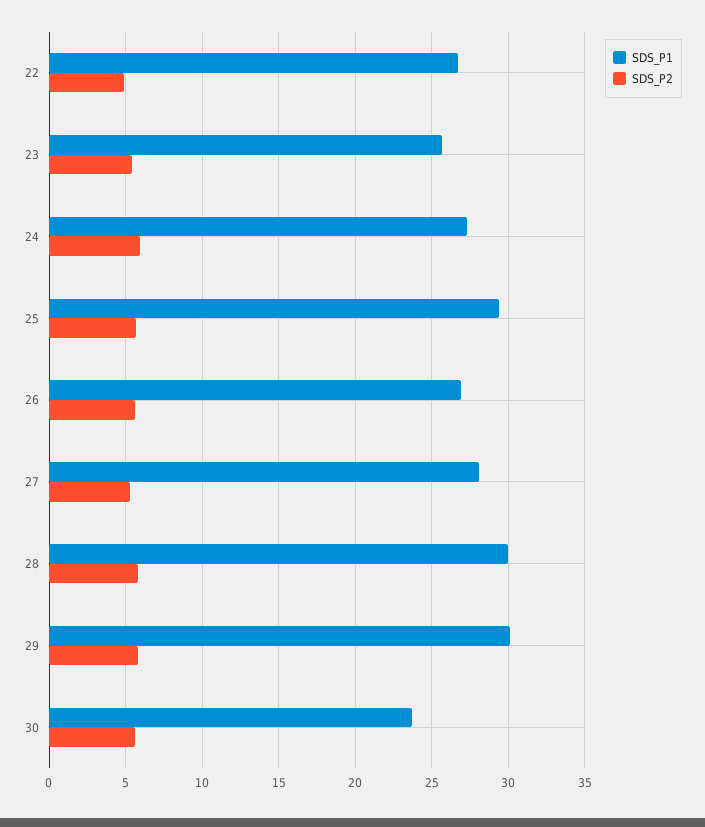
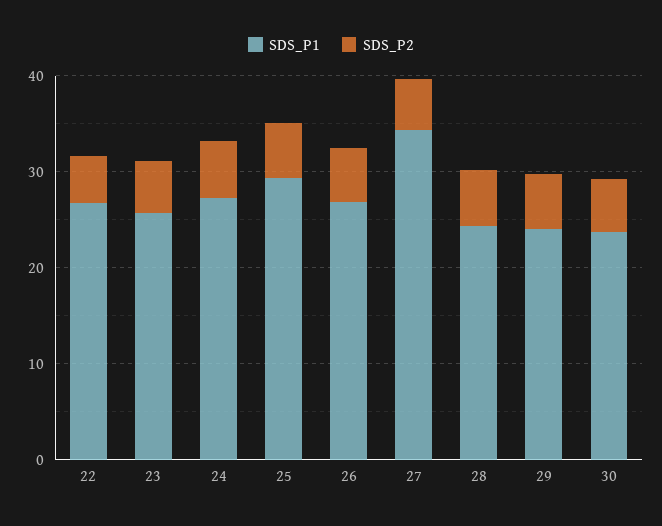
  {
    "SDS_P1": {
      "22": 26.5,
      "23": 25.5,
      "24": 27.5,
      "25": 29.5,
      "26": 27,
-     "27": 28,
+     "27": 34,
-     "28": 30,
+     "28": 24,
-     "29": 30,
+     "29": 24,
      "30": 23.5
    },
    "SDS_P2": {
      "22": 5,
      "23": 5.5,
      "24": 6,
      "25": 5.5,
      "26": 5.5,
      "27": 5.5,
      "28": 6,
      "29": 6,
      "30": 5.5
    }
  }

